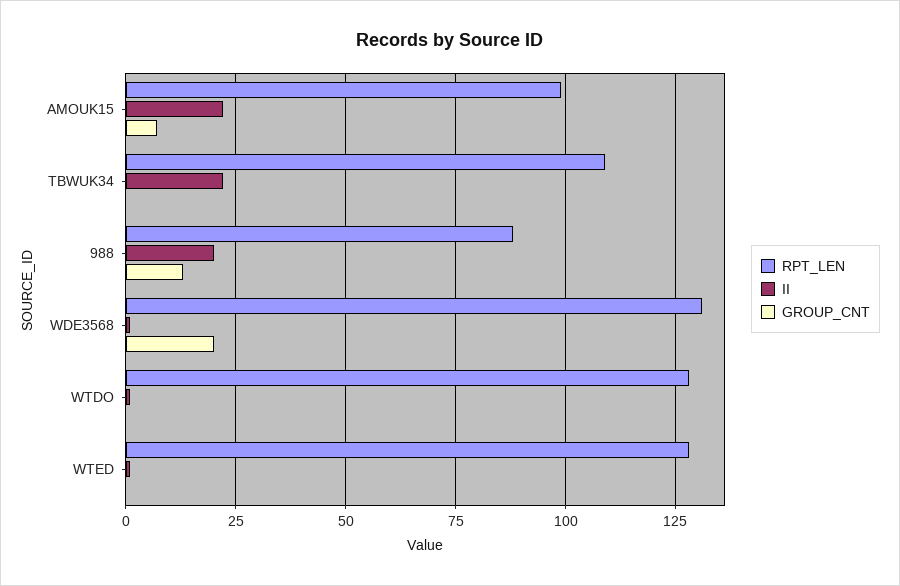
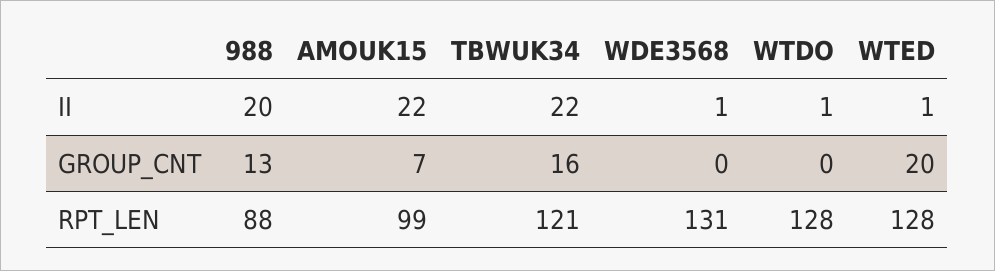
  {
    "RPT_LEN": {
      "AMOUK15": 99,
-     "TBWUK34": 110,
+     "TBWUK34": 121,
      "988": 88,
      "WDE3568": 131,
      "WTDO": 128,
      "WTED": 128
    },
    "II": {
      "AMOUK15": 22,
      "TBWUK34": 22,
      "988": 20,
      "WDE3568": 1,
      "WTDO": 1,
      "WTED": 1
    },
    "GROUP_CNT": {
      "AMOUK15": 7,
-     "TBWUK34": 0,
+     "TBWUK34": 16,
      "988": 13,
-     "WDE3568": 20,
+     "WDE3568": 0,
      "WTDO": 0,
-     "WTED": 0
+     "WTED": 20
    }
  }

